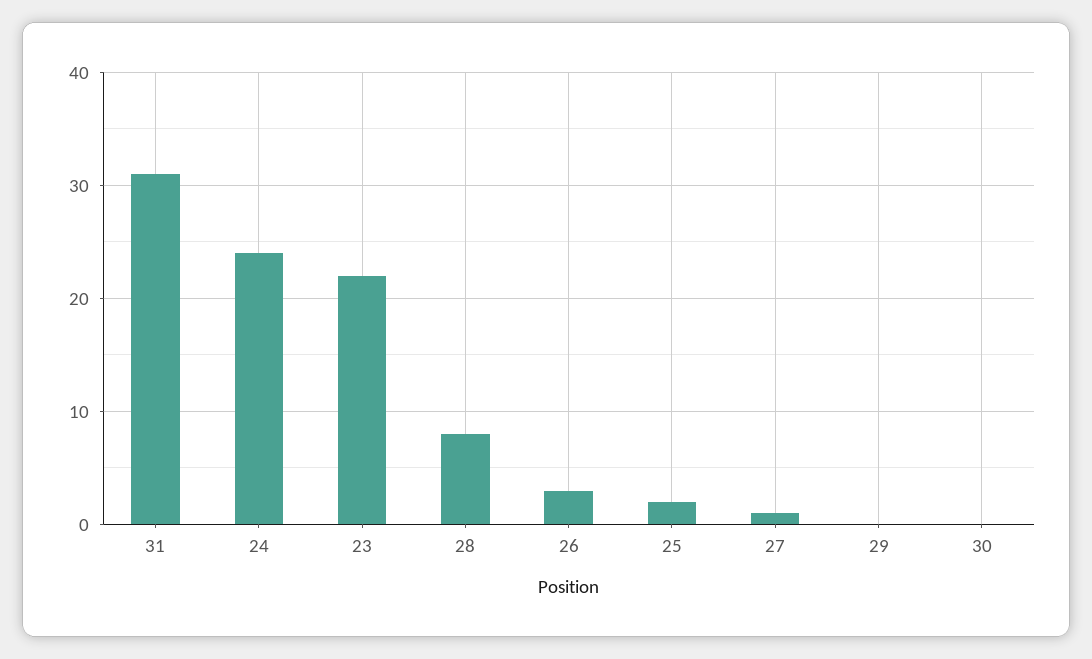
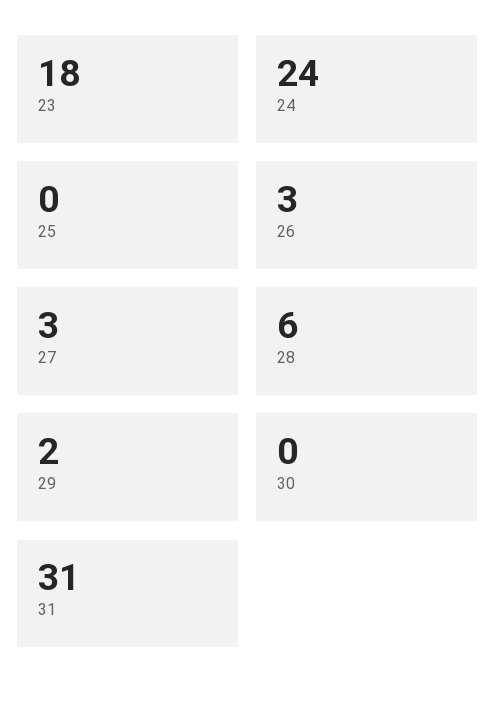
  {
    "31": 31,
    "24": 24,
-   "23": 22,
+   "23": 18,
-   "28": 8,
+   "28": 6,
    "26": 3,
-   "25": 2,
+   "25": 0,
-   "27": 1,
+   "27": 3,
-   "29": 0,
+   "29": 2,
    "30": 0
  }

